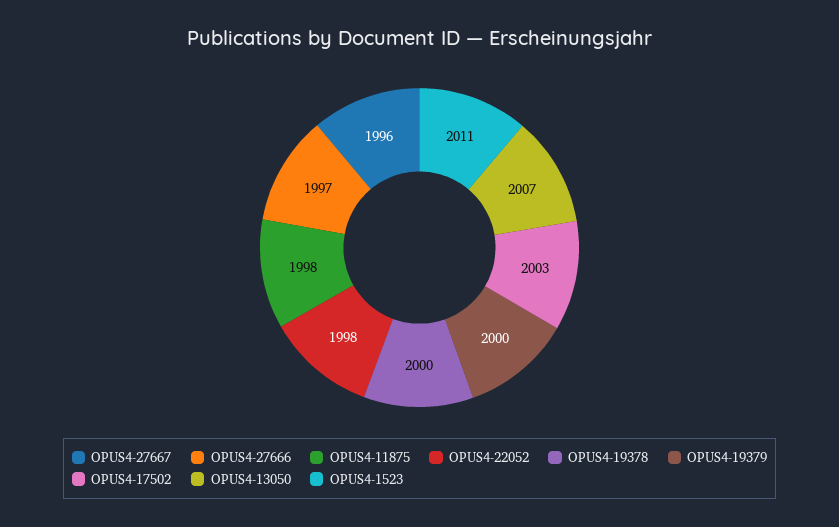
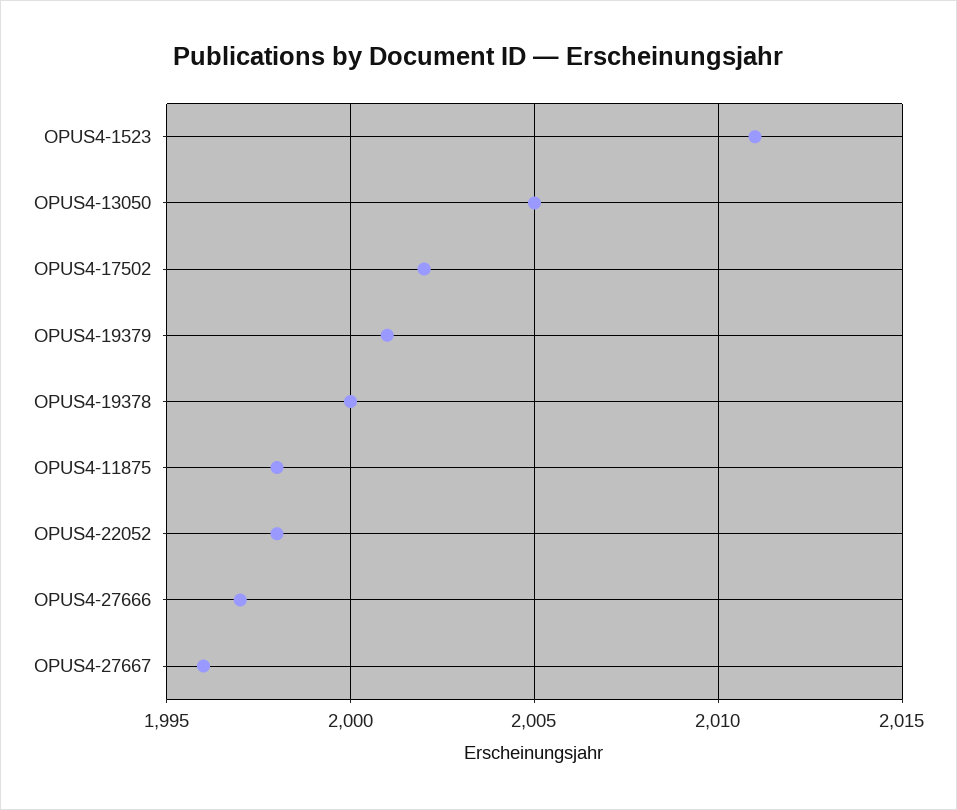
  {
    "OPUS4-27667": 1996,
    "OPUS4-27666": 1997,
    "OPUS4-11875": 1998,
    "OPUS4-22052": 1998,
    "OPUS4-19378": 2000,
-   "OPUS4-19379": 2000,
+   "OPUS4-19379": 2001,
-   "OPUS4-17502": 2003,
+   "OPUS4-17502": 2002,
-   "OPUS4-13050": 2007,
+   "OPUS4-13050": 2005,
    "OPUS4-1523": 2011
  }

